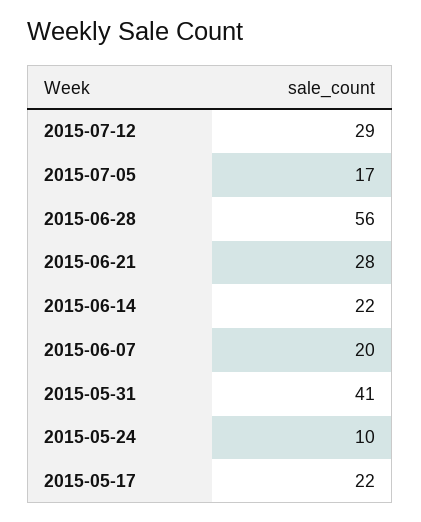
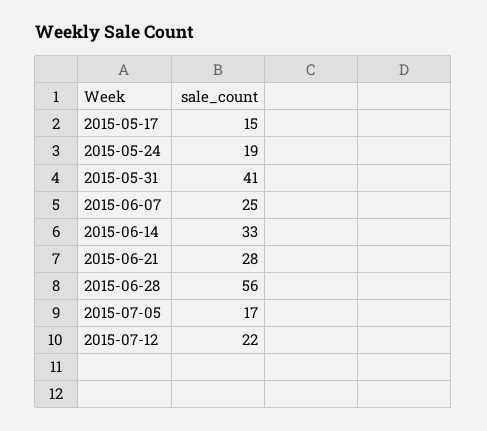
  {
-   "2015-07-12": 29,
+   "2015-07-12": 22,
    "2015-07-05": 17,
    "2015-06-28": 56,
    "2015-06-21": 28,
-   "2015-06-14": 22,
+   "2015-06-14": 33,
-   "2015-06-07": 20,
+   "2015-06-07": 25,
    "2015-05-31": 41,
-   "2015-05-24": 10,
+   "2015-05-24": 19,
-   "2015-05-17": 22
+   "2015-05-17": 15
  }

